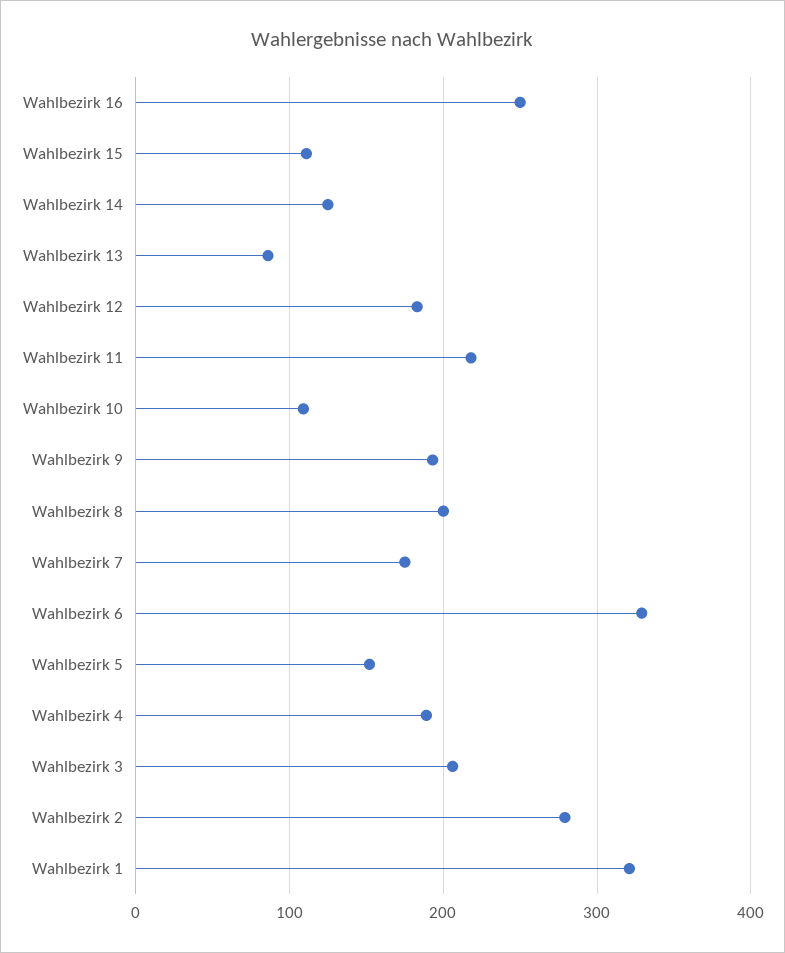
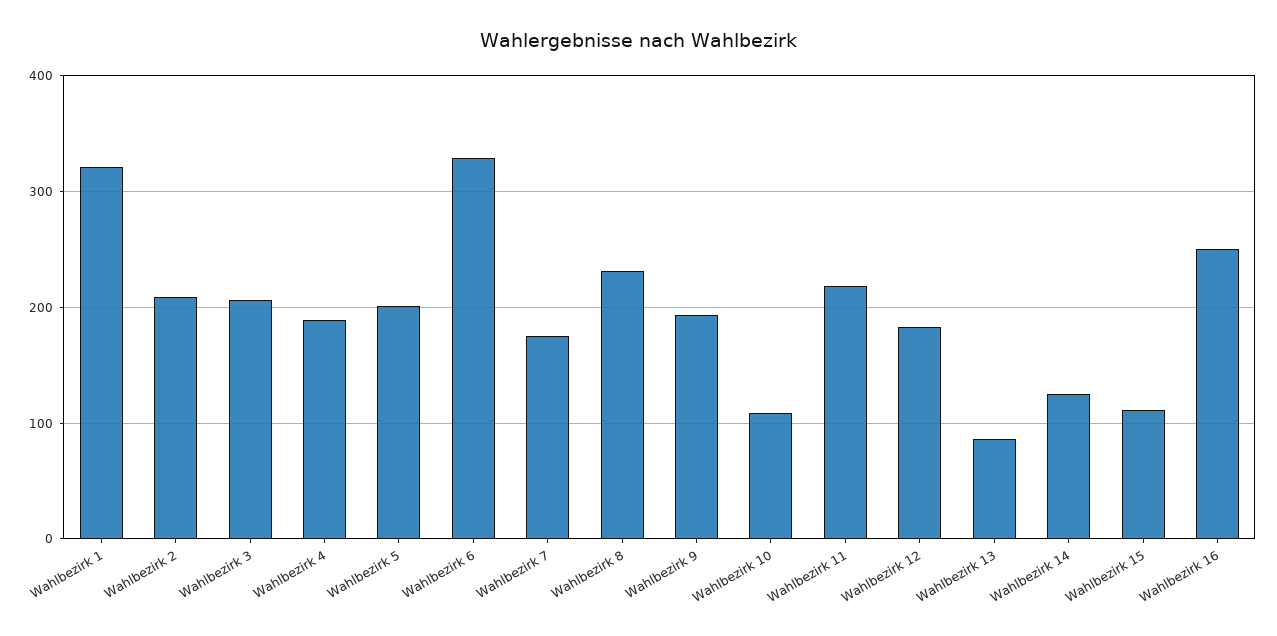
  {
    "Wahlbezirk 16": 250,
    "Wahlbezirk 15": 110,
    "Wahlbezirk 14": 130,
    "Wahlbezirk 13": 90,
    "Wahlbezirk 12": 180,
    "Wahlbezirk 11": 220,
    "Wahlbezirk 10": 110,
    "Wahlbezirk 9": 190,
-   "Wahlbezirk 8": 200,
+   "Wahlbezirk 8": 230,
    "Wahlbezirk 7": 180,
    "Wahlbezirk 6": 330,
-   "Wahlbezirk 5": 150,
+   "Wahlbezirk 5": 200,
    "Wahlbezirk 4": 190,
    "Wahlbezirk 3": 210,
-   "Wahlbezirk 2": 280,
+   "Wahlbezirk 2": 210,
    "Wahlbezirk 1": 320
  }

